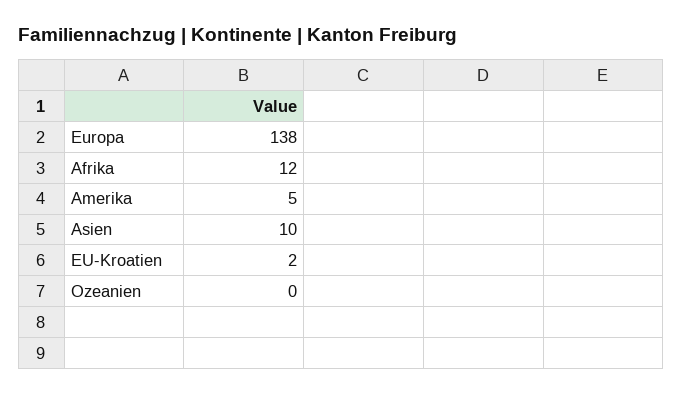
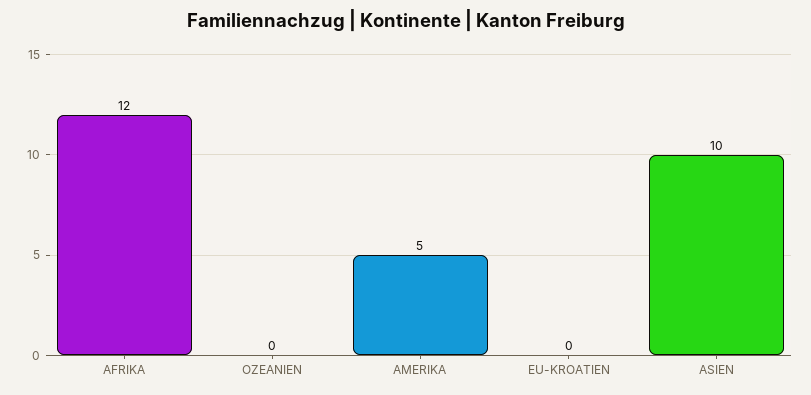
  {
-   "Europa": 138,
    "Afrika": 12,
    "Amerika": 5,
    "Asien": 10,
-   "EU-Kroatien": 2,
+   "EU-Kroatien": 0,
    "Ozeanien": 0
  }

